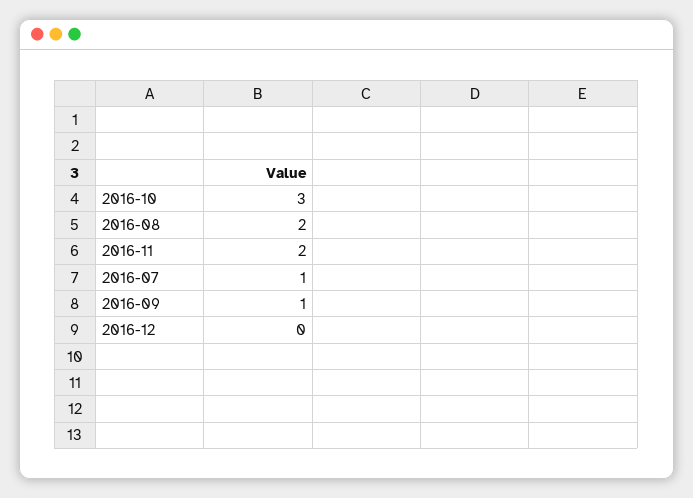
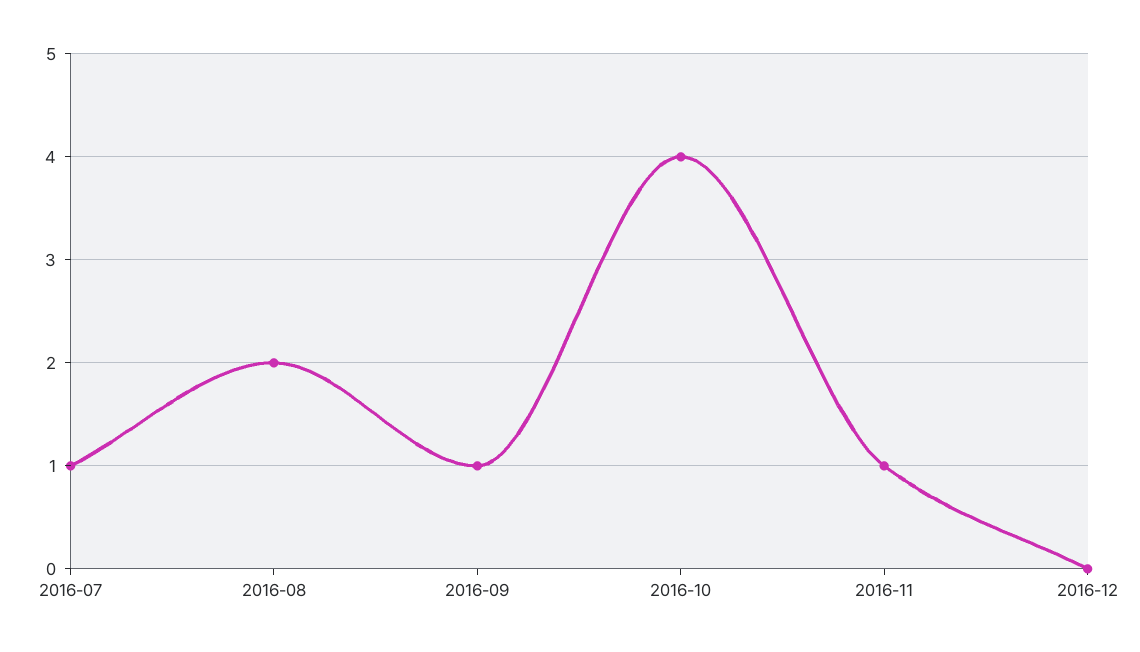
  {
-   "2016-10": 3,
+   "2016-10": 4,
    "2016-08": 2,
-   "2016-11": 2,
+   "2016-11": 1,
    "2016-07": 1,
    "2016-09": 1,
    "2016-12": 0
  }

